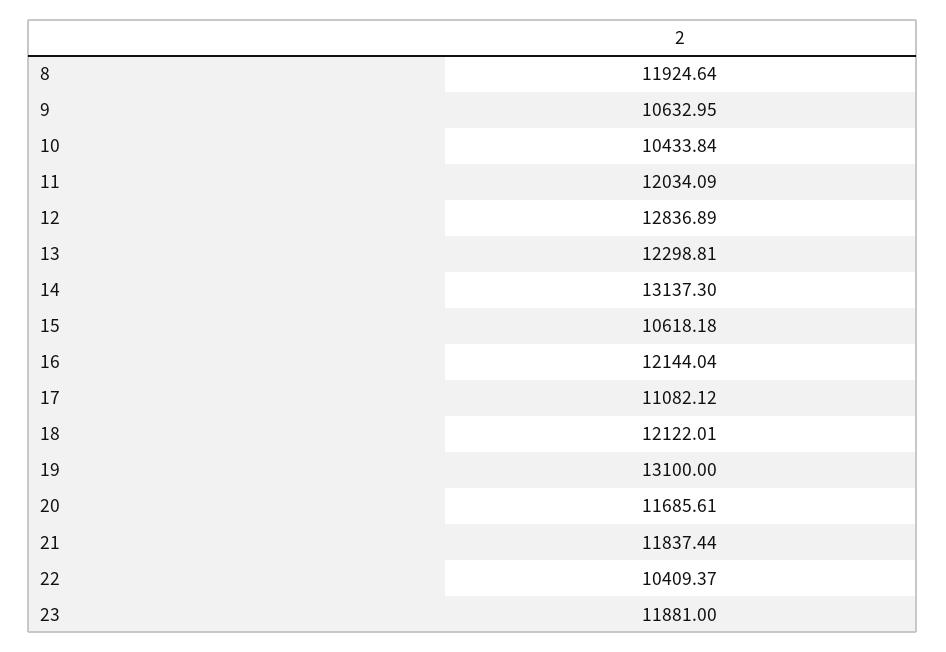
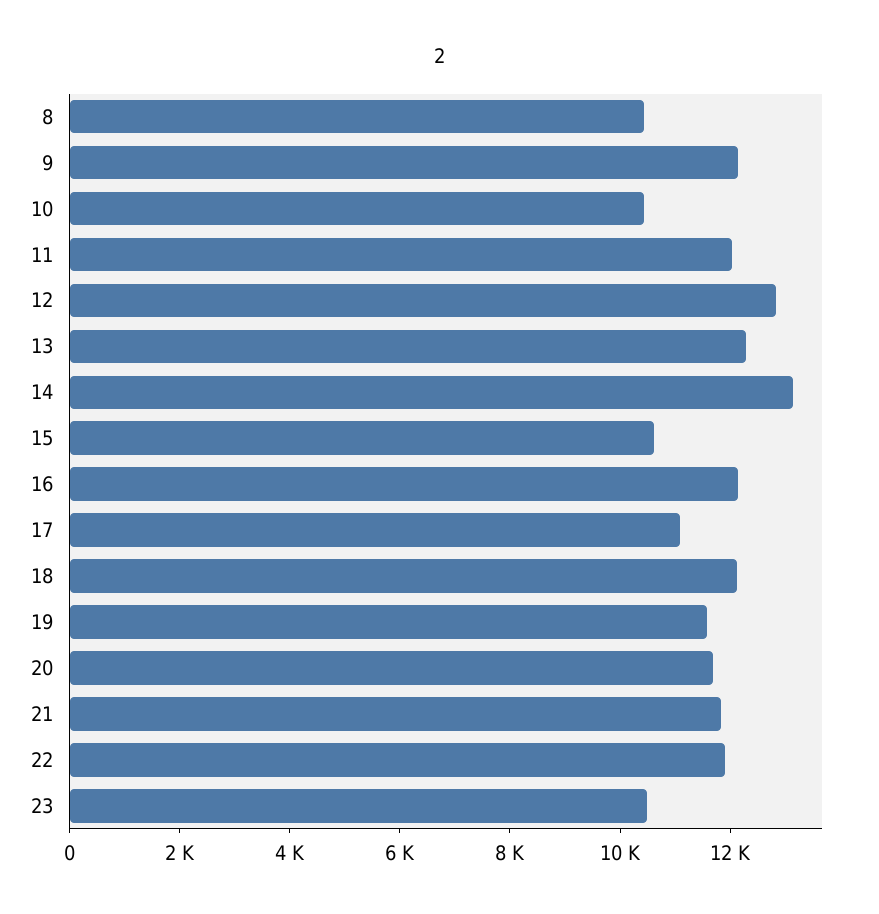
  {
-   "8": 11924.64,
+   "8": 10500,
-   "9": 10632.95,
+   "9": 12000,
    "10": 10433.84,
    "11": 12034.09,
    "12": 12836.89,
    "13": 12298.81,
    "14": 13137.3,
    "15": 10618.18,
    "16": 12144.04,
    "17": 11082.12,
    "18": 12122.01,
-   "19": 13100,
+   "19": 11500,
    "20": 11685.61,
    "21": 11837.44,
-   "22": 10409.37,
+   "22": 12000,
-   "23": 11881
+   "23": 10500
  }

